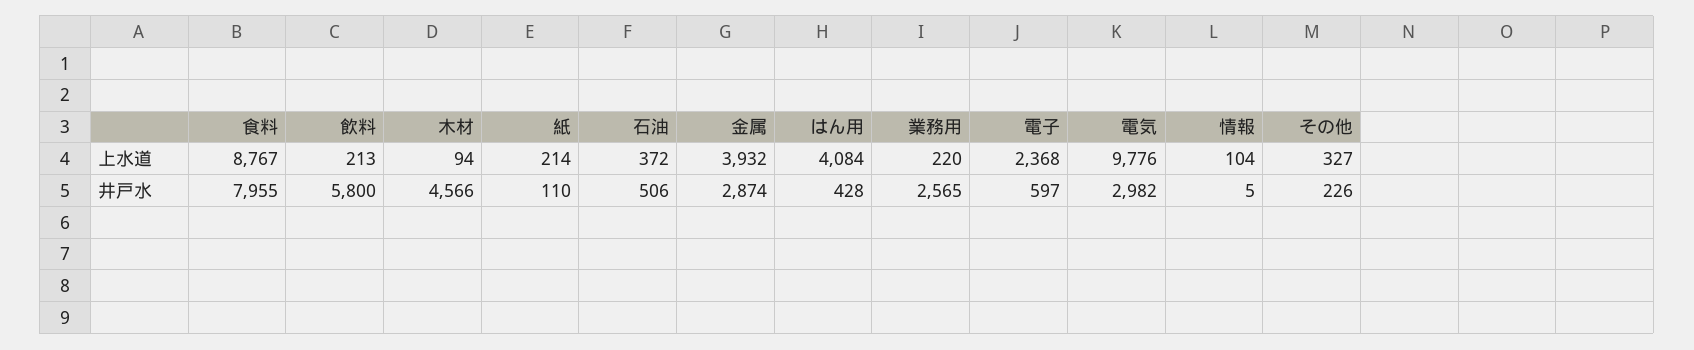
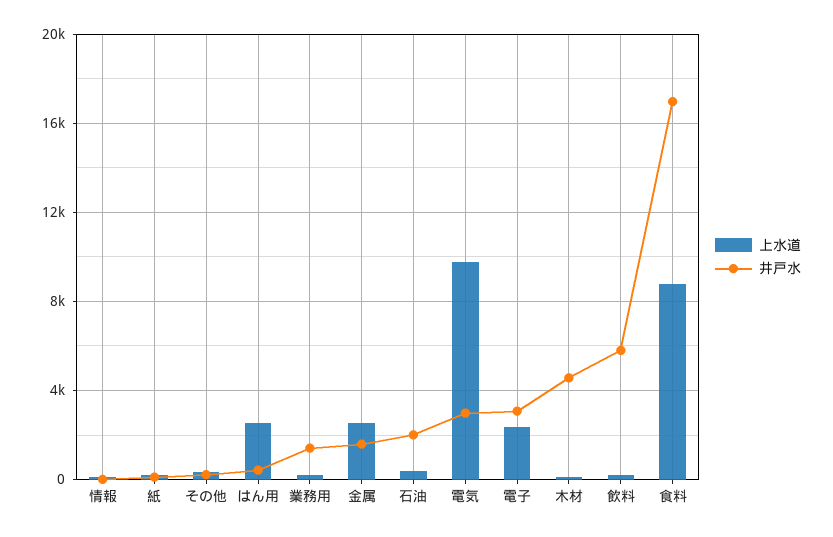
  {
    "上水道": {
      "食料": 8767,
      "飲料": 213,
      "木材": 94,
      "紙": 214,
      "石油": 372,
-     "金属": 3932,
+     "金属": 2500,
-     "はん用": 4084,
+     "はん用": 2500,
      "業務用": 220,
      "電子": 2368,
      "電気": 9776,
      "情報": 104,
      "その他": 327
    },
    "井戸水": {
-     "食料": 7955,
+     "食料": 17000,
      "飲料": 5800,
      "木材": 4566,
      "紙": 110,
-     "石油": 506,
+     "石油": 2000,
-     "金属": 2874,
+     "金属": 1500,
      "はん用": 428,
-     "業務用": 2565,
+     "業務用": 1500,
-     "電子": 597,
+     "電子": 3000,
      "電気": 2982,
      "情報": 5,
      "その他": 226
    }
  }

